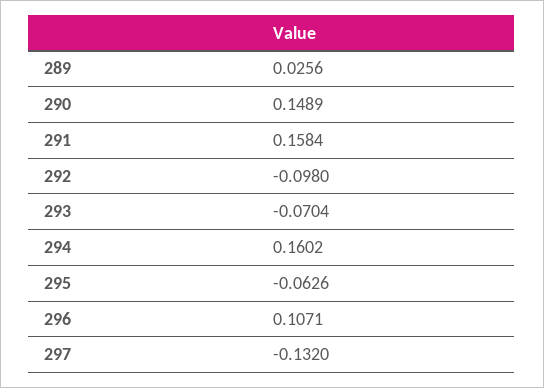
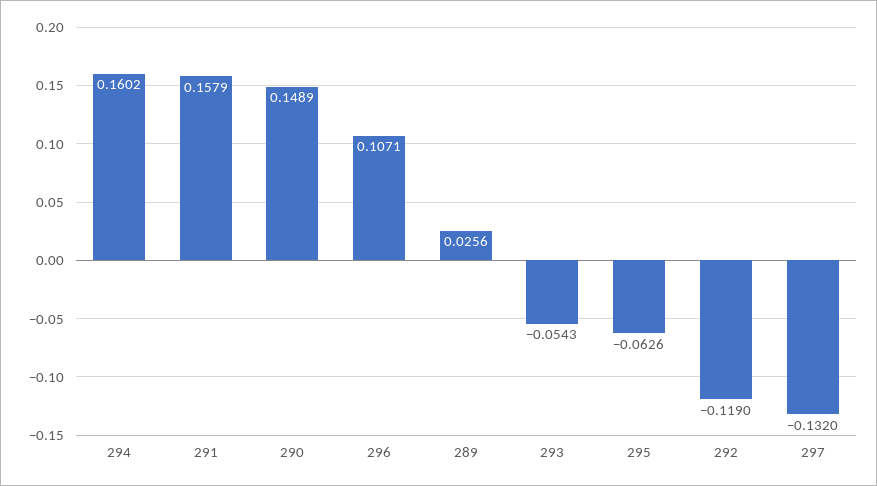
  {
    "289": 0.0256,
    "290": 0.1489,
-   "291": 0.1584,
+   "291": 0.1579,
-   "292": -0.098,
+   "292": -0.119,
-   "293": -0.0704,
+   "293": -0.0543,
    "294": 0.1602,
    "295": -0.0626,
    "296": 0.1071,
    "297": -0.132
  }

